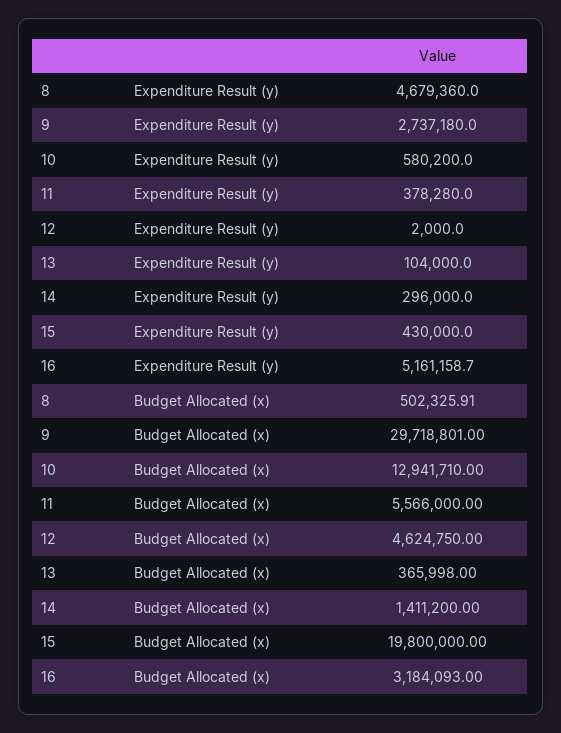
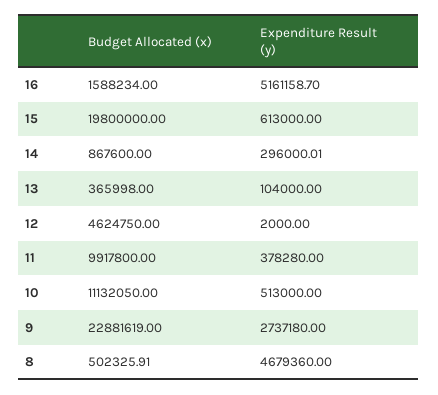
  {
    "8": {
      "Expenditure Result (y)": 4679360,
      "Budget Allocated (x)": 502325.91
    },
    "9": {
      "Expenditure Result (y)": 2737180,
-     "Budget Allocated (x)": 29718801
+     "Budget Allocated (x)": 22881619
    },
    "10": {
-     "Expenditure Result (y)": 580200,
+     "Expenditure Result (y)": 513000,
-     "Budget Allocated (x)": 12941710
+     "Budget Allocated (x)": 11132050
    },
    "11": {
      "Expenditure Result (y)": 378280,
-     "Budget Allocated (x)": 5566000
+     "Budget Allocated (x)": 9917800
    },
    "12": {
      "Expenditure Result (y)": 2000,
      "Budget Allocated (x)": 4624750
    },
    "13": {
      "Expenditure Result (y)": 104000,
      "Budget Allocated (x)": 365998
    },
    "14": {
-     "Expenditure Result (y)": 296000,
+     "Expenditure Result (y)": 296000.01,
-     "Budget Allocated (x)": 1411200
+     "Budget Allocated (x)": 867600
    },
    "15": {
-     "Expenditure Result (y)": 430000,
+     "Expenditure Result (y)": 613000,
      "Budget Allocated (x)": 19800000
    },
    "16": {
      "Expenditure Result (y)": 5161158.7,
-     "Budget Allocated (x)": 3184093
+     "Budget Allocated (x)": 1588234
    }
  }

